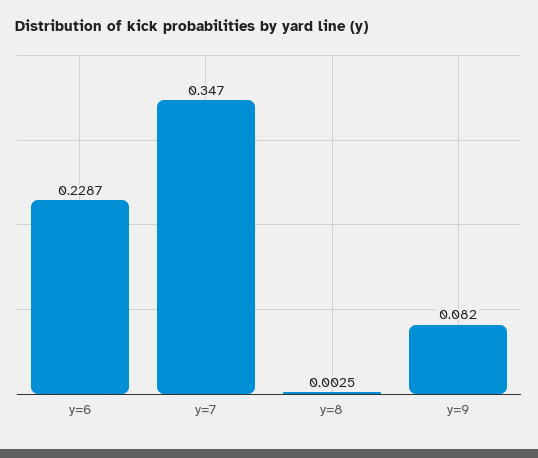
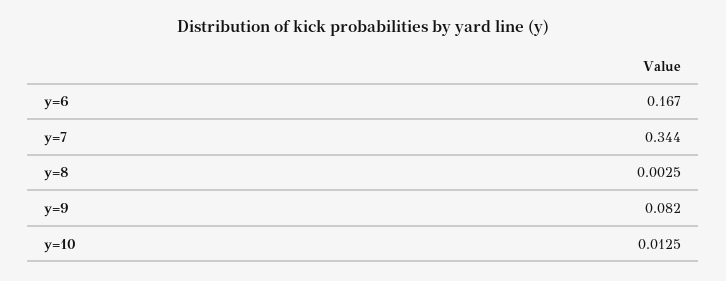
  {
-   "y=6": 0.2287,
+   "y=6": 0.167,
-   "y=7": 0.347,
+   "y=7": 0.344,
    "y=8": 0.0025,
-   "y=9": 0.082
+   "y=9": 0.082,
+   "y=10": 0.0125
  }

